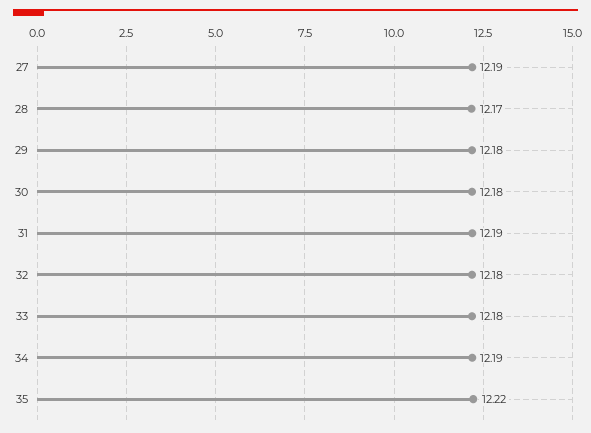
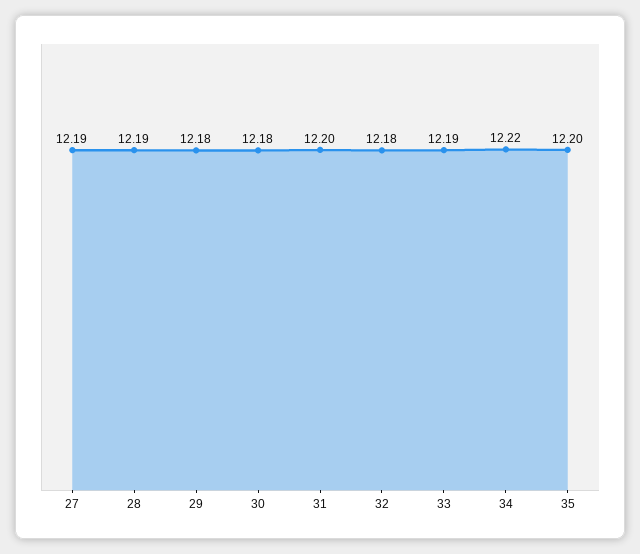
  {
    "27": 12.19,
-   "28": 12.17,
+   "28": 12.19,
    "29": 12.18,
    "30": 12.18,
-   "31": 12.19,
+   "31": 12.2,
    "32": 12.18,
-   "33": 12.18,
+   "33": 12.19,
-   "34": 12.19,
+   "34": 12.22,
-   "35": 12.22
+   "35": 12.2
  }

